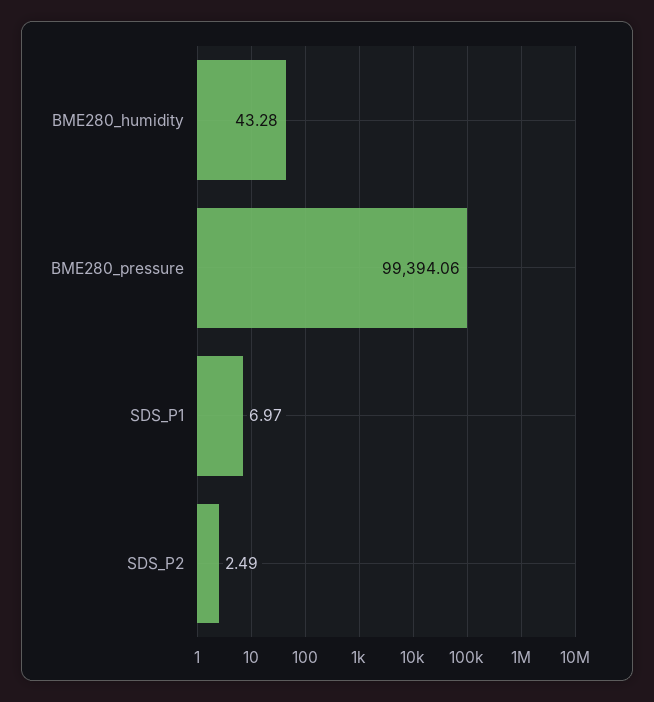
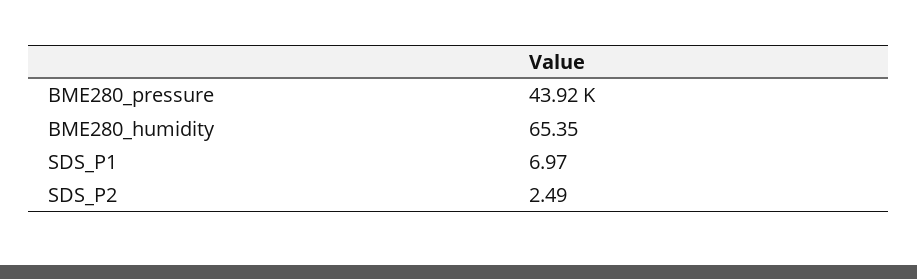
  {
-   "BME280_humidity": 43.28,
+   "BME280_humidity": 65.35,
-   "BME280_pressure": 99394.06,
+   "BME280_pressure": 43920,
    "SDS_P1": 6.97,
    "SDS_P2": 2.49
  }

